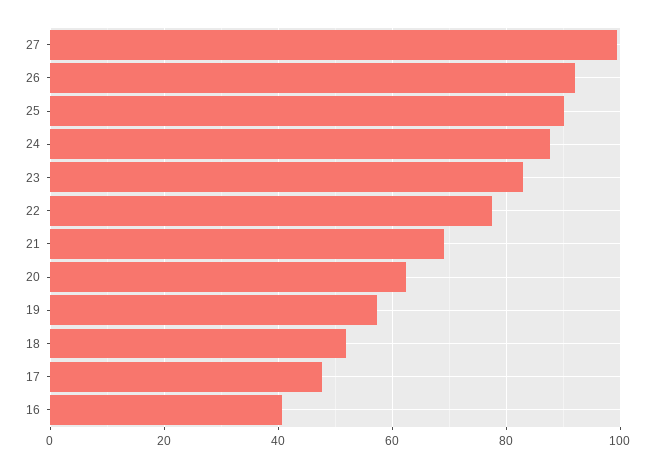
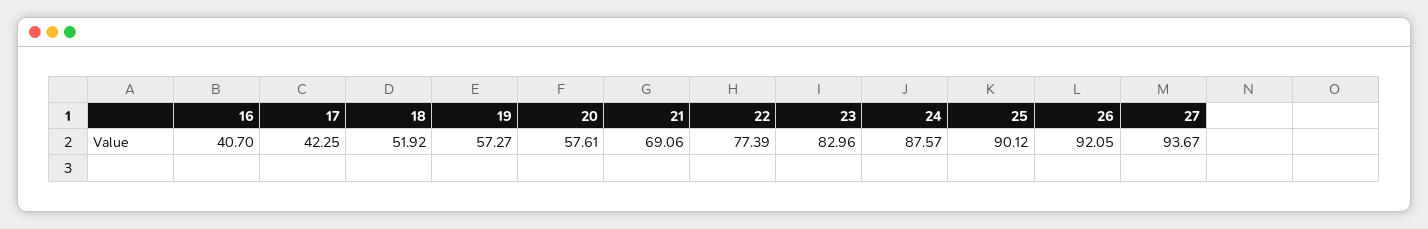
  {
-   "27": 100,
+   "27": 93.67,
    "26": 92.05,
    "25": 90.12,
    "24": 87.57,
    "23": 82.96,
    "22": 77.39,
    "21": 69.06,
-   "20": 62,
+   "20": 57.61,
    "19": 57.27,
    "18": 51.92,
-   "17": 48,
+   "17": 42.25,
    "16": 40.7
  }

